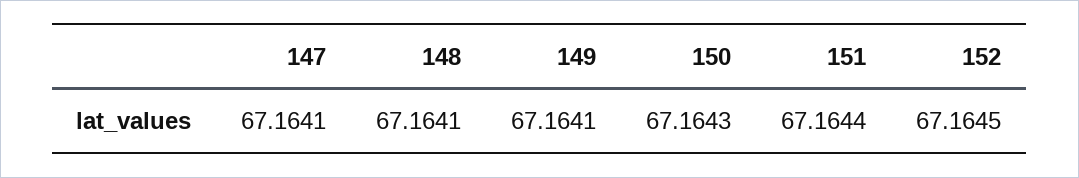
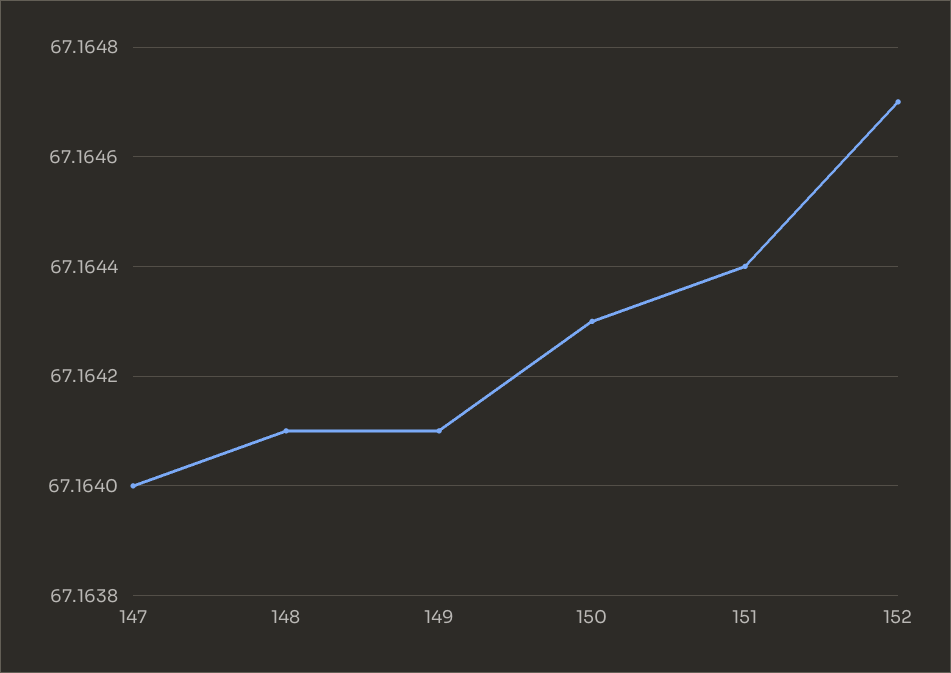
  {
-   "147": 67.1641,
+   "147": 67.164,
    "148": 67.1641,
    "149": 67.1641,
    "150": 67.1643,
    "151": 67.1644,
-   "152": 67.1645
+   "152": 67.1647
  }

